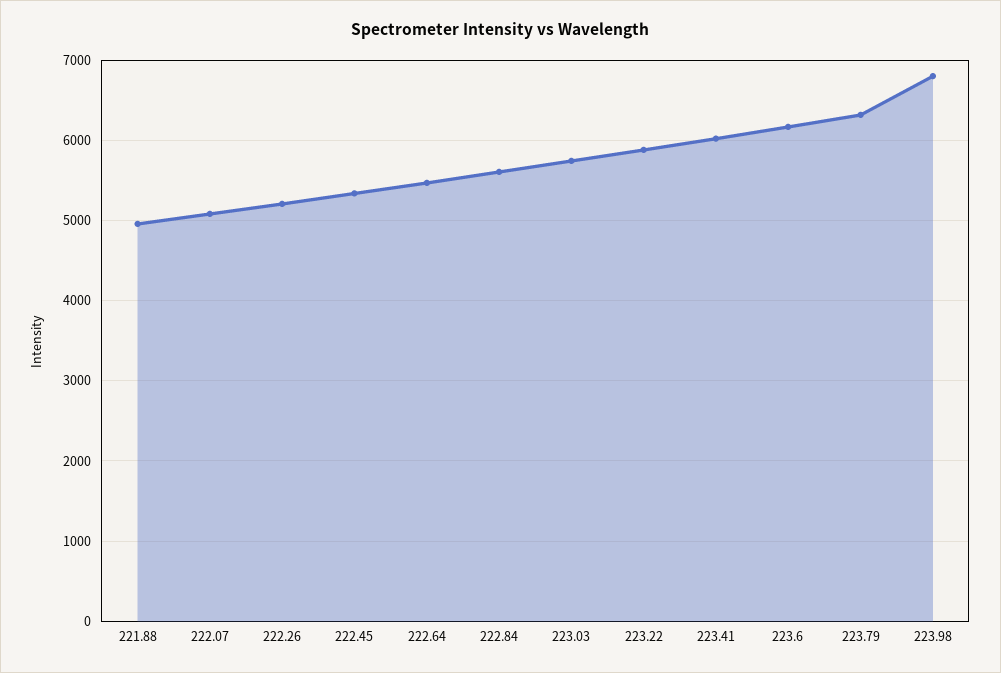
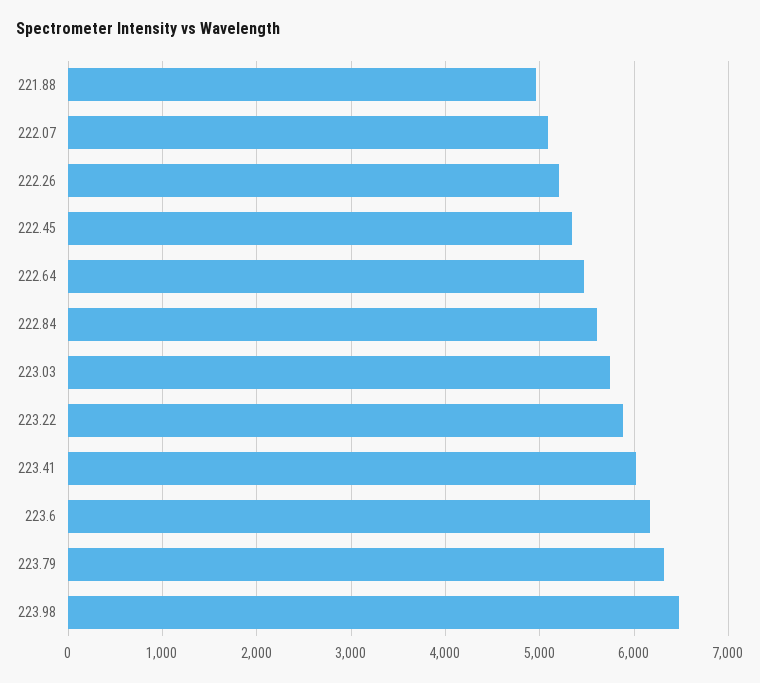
  {
    "221.88": 5000,
    "222.07": 5100,
    "222.26": 5200,
    "222.45": 5300,
    "222.64": 5500,
    "222.84": 5600,
    "223.03": 5700,
    "223.22": 5900,
    "223.41": 6000,
    "223.6": 6200,
    "223.79": 6300,
-   "223.98": 6800
+   "223.98": 6500
  }

